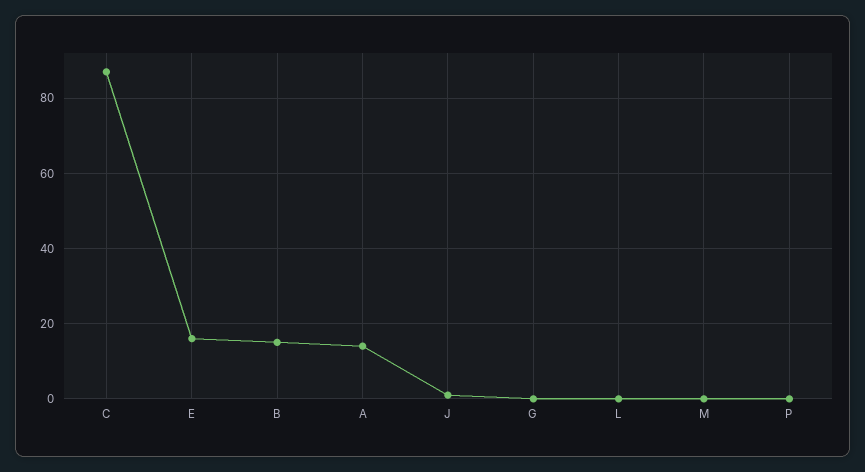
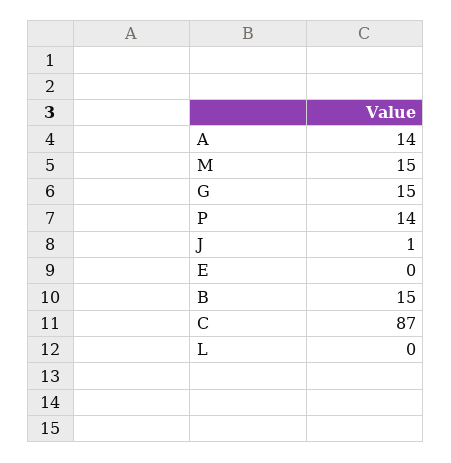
  {
    "C": 87,
-   "E": 15,
+   "E": 0,
    "B": 15,
    "A": 14,
    "J": 1,
-   "G": 0,
+   "G": 15,
    "L": 0,
-   "M": 0,
+   "M": 15,
-   "P": 0
+   "P": 14
  }

